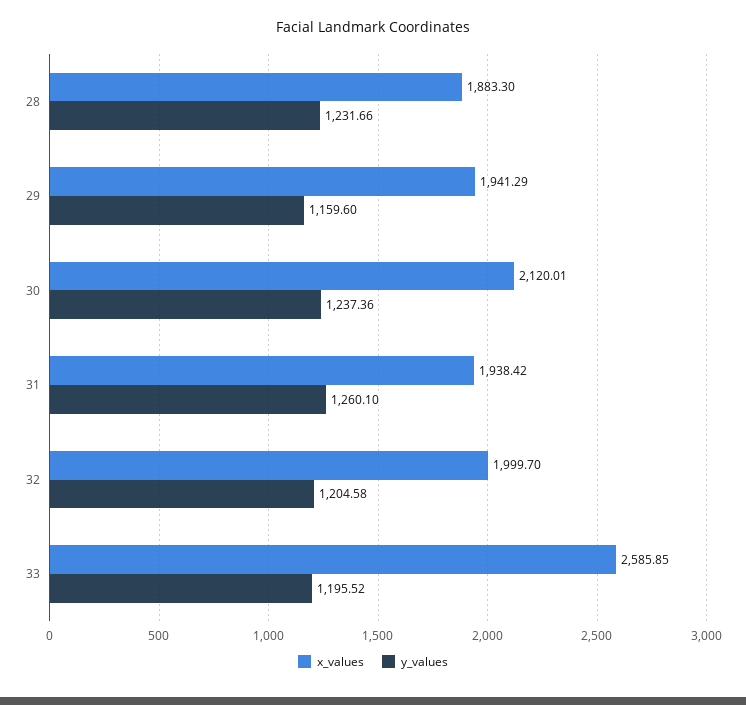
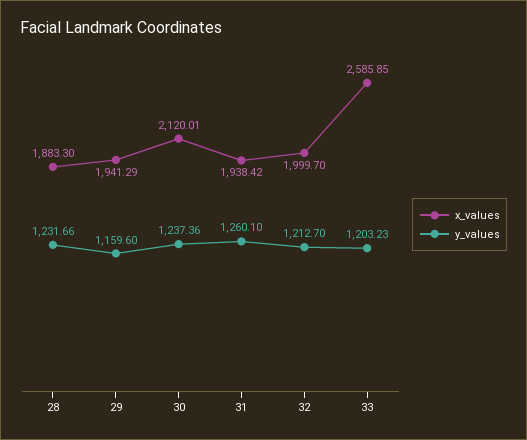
  {
    "x_values": {
      "28": 1883.3,
      "29": 1941.29,
      "30": 2120.01,
      "31": 1938.42,
      "32": 1999.7,
      "33": 2585.85
    },
    "y_values": {
      "28": 1231.66,
      "29": 1159.6,
      "30": 1237.36,
      "31": 1260.1,
-     "32": 1204.58,
+     "32": 1212.7,
-     "33": 1195.52
+     "33": 1203.23
    }
  }

